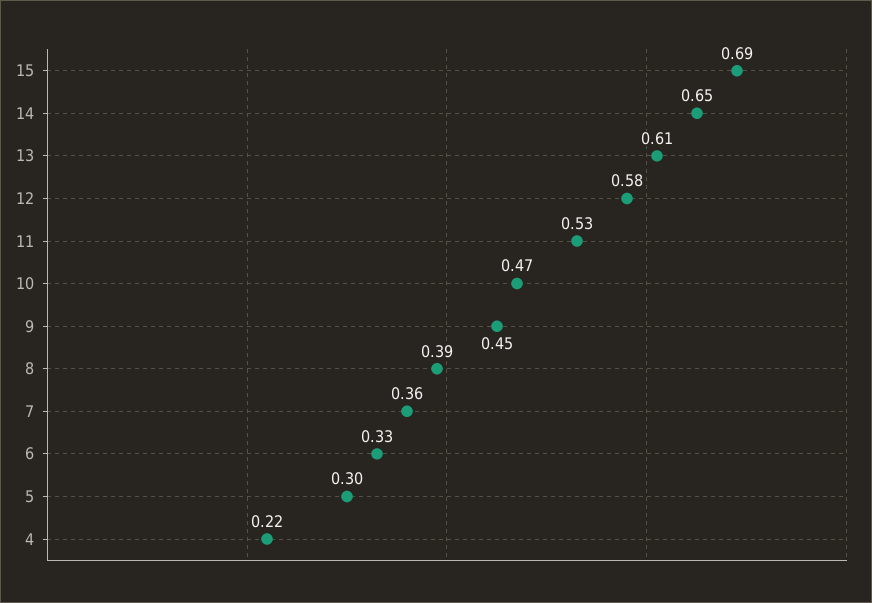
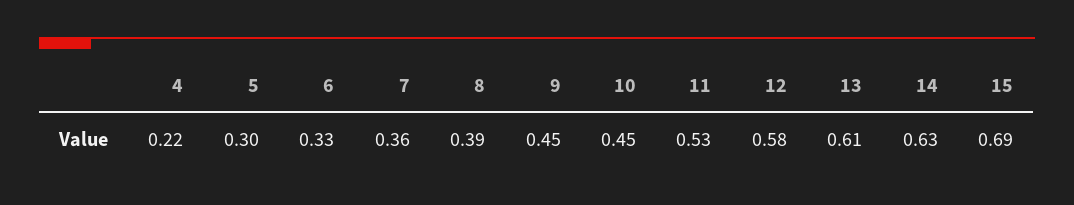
  {
    "15": 0.69,
-   "14": 0.65,
+   "14": 0.63,
    "13": 0.61,
    "12": 0.58,
    "11": 0.53,
-   "10": 0.47,
+   "10": 0.45,
    "9": 0.45,
    "8": 0.39,
    "7": 0.36,
    "6": 0.33,
    "5": 0.3,
    "4": 0.22
  }

